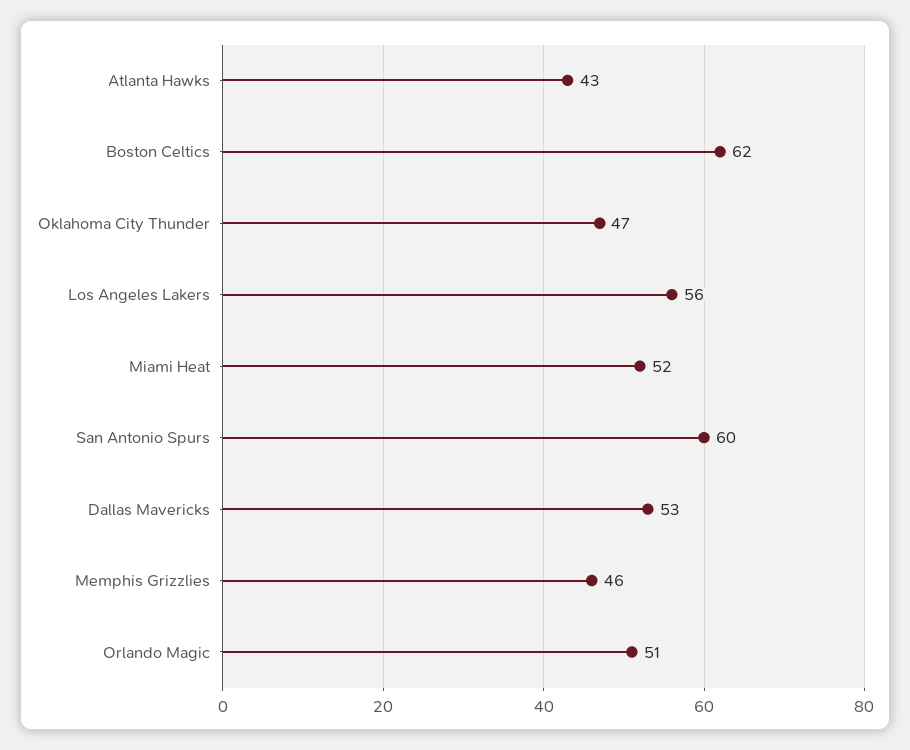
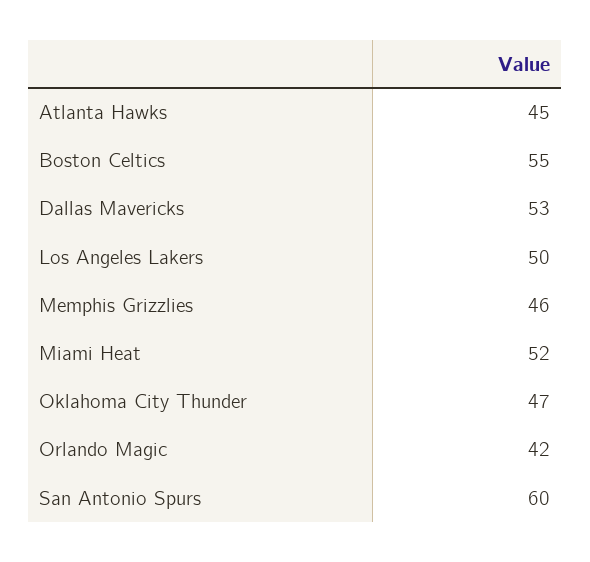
  {
-   "Atlanta Hawks": 43,
+   "Atlanta Hawks": 45,
-   "Boston Celtics": 62,
+   "Boston Celtics": 55,
    "Oklahoma City Thunder": 47,
-   "Los Angeles Lakers": 56,
+   "Los Angeles Lakers": 50,
    "Miami Heat": 52,
    "San Antonio Spurs": 60,
    "Dallas Mavericks": 53,
    "Memphis Grizzlies": 46,
-   "Orlando Magic": 51
+   "Orlando Magic": 42
  }

